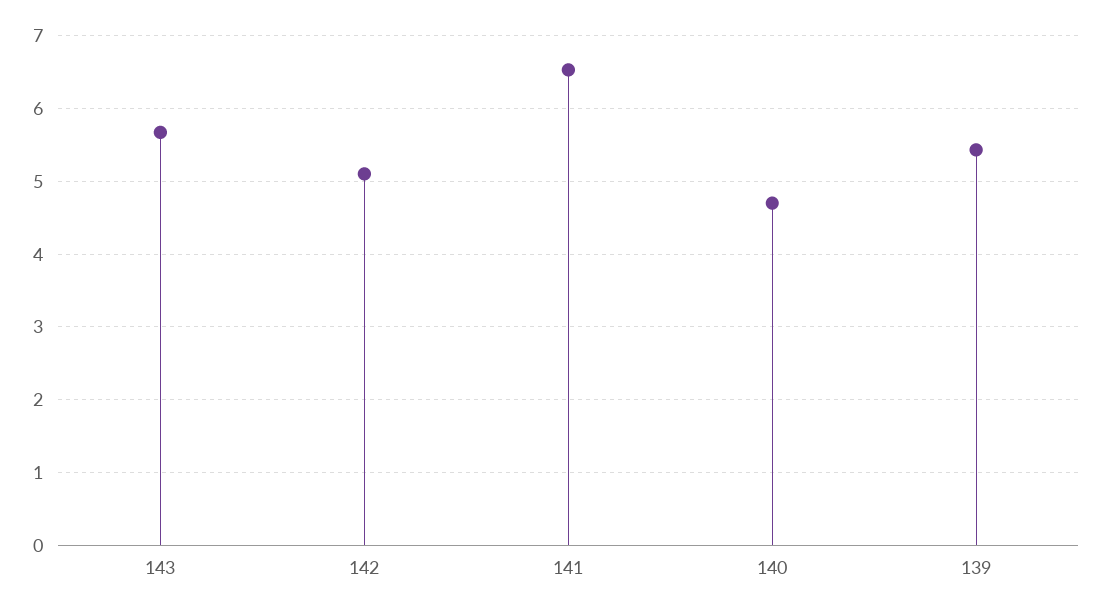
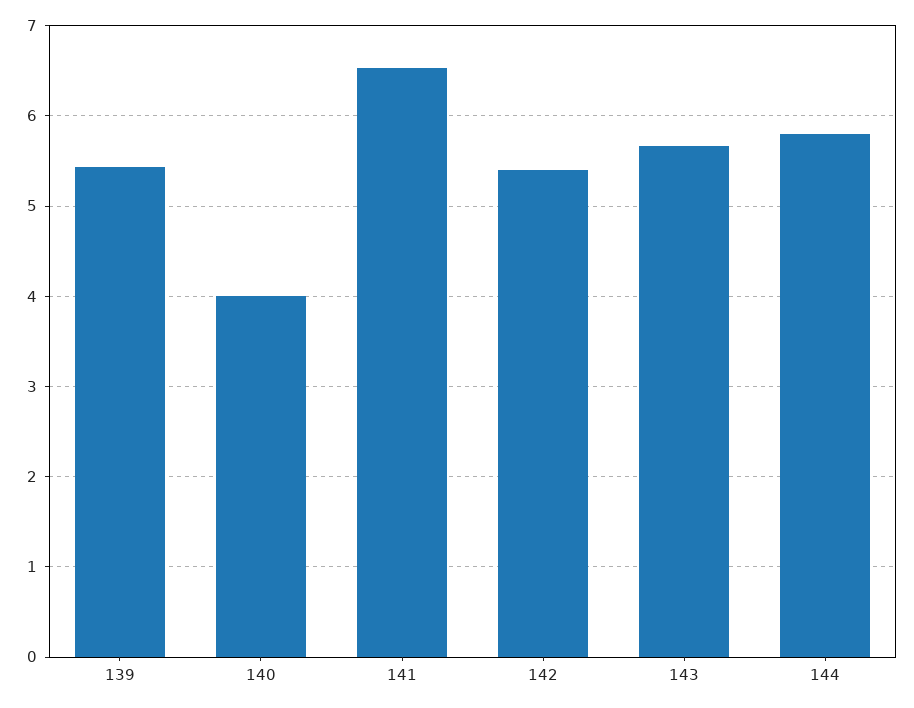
  {
    "143": 5.7,
-   "142": 5.1,
+   "142": 5.4,
    "141": 6.5,
-   "140": 4.7,
+   "140": 4,
-   "139": 5.4
+   "139": 5.4,
+   "144": 5.8
  }

